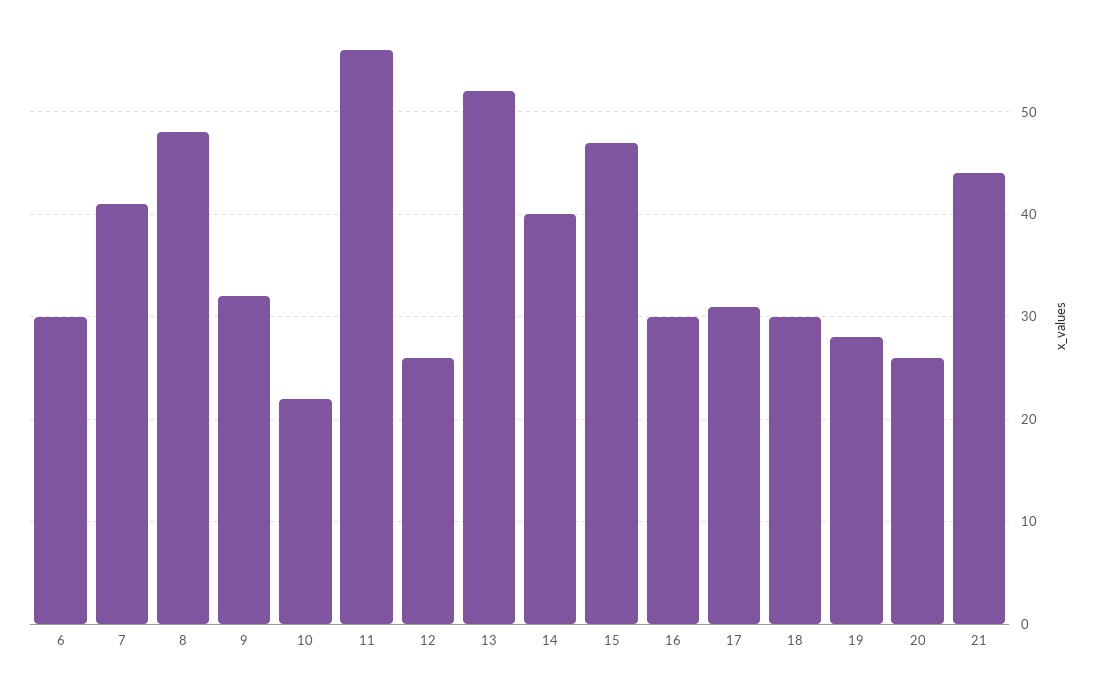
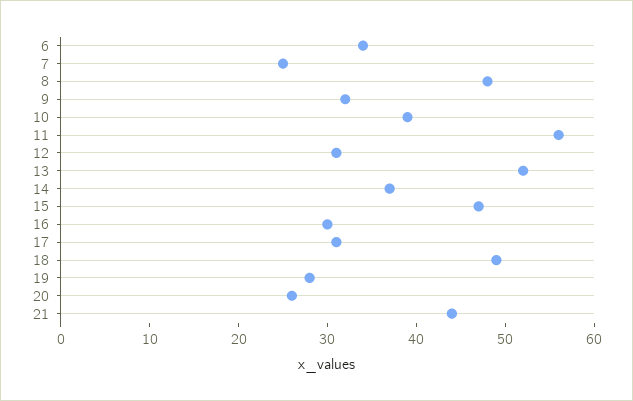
  {
-   "6": 30,
+   "6": 34,
-   "7": 41,
+   "7": 25,
    "8": 48,
    "9": 32,
-   "10": 22,
+   "10": 39,
    "11": 56,
-   "12": 26,
+   "12": 31,
    "13": 52,
-   "14": 40,
+   "14": 37,
    "15": 47,
    "16": 30,
    "17": 31,
-   "18": 30,
+   "18": 49,
    "19": 28,
    "20": 26,
    "21": 44
  }

